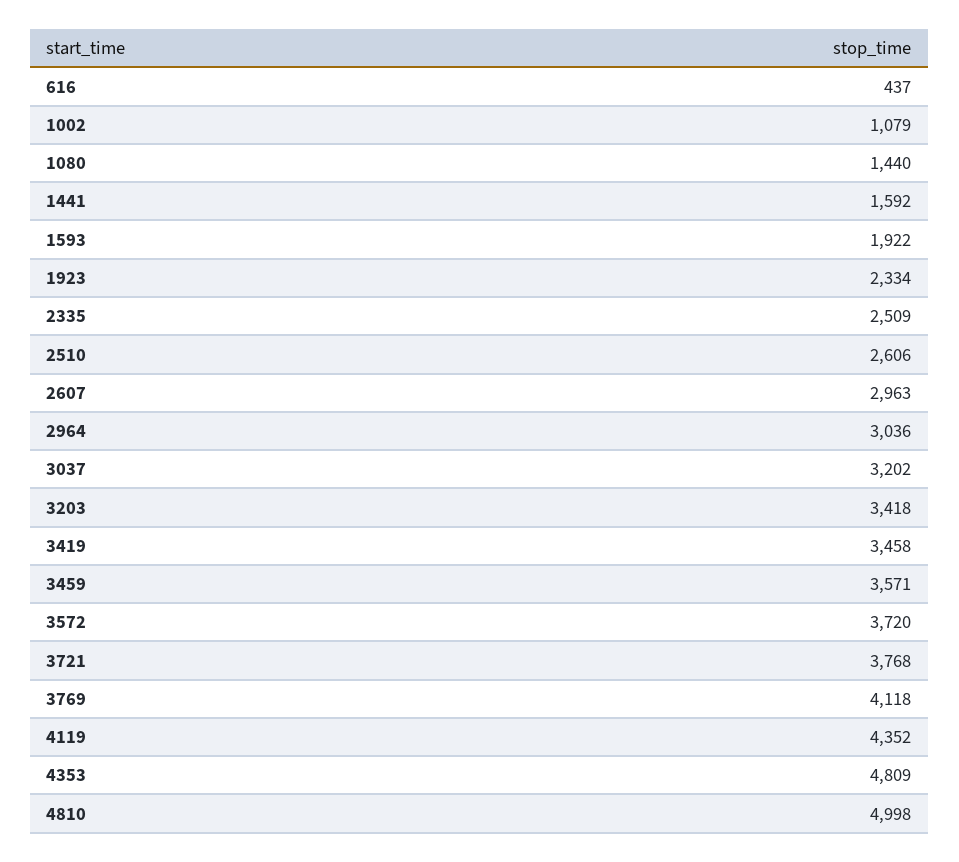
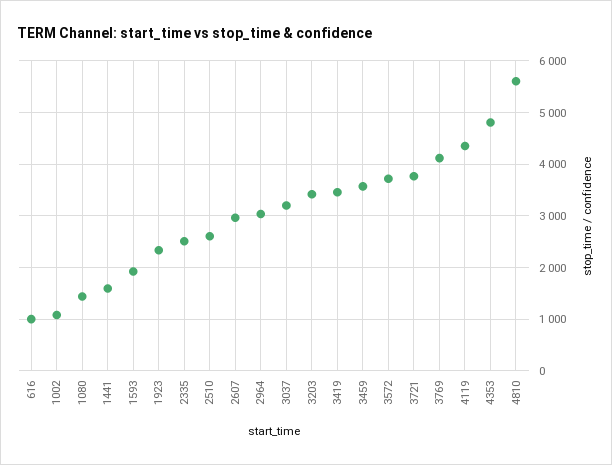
  {
-   "616": 437,
+   "616": 1000,
    "1002": 1079,
    "1080": 1440,
    "1441": 1592,
    "1593": 1922,
    "1923": 2334,
    "2335": 2509,
    "2510": 2606,
    "2607": 2963,
    "2964": 3036,
    "3037": 3202,
    "3203": 3418,
    "3419": 3458,
    "3459": 3571,
    "3572": 3720,
    "3721": 3768,
    "3769": 4118,
    "4119": 4352,
    "4353": 4809,
-   "4810": 4998
+   "4810": 5600
  }

